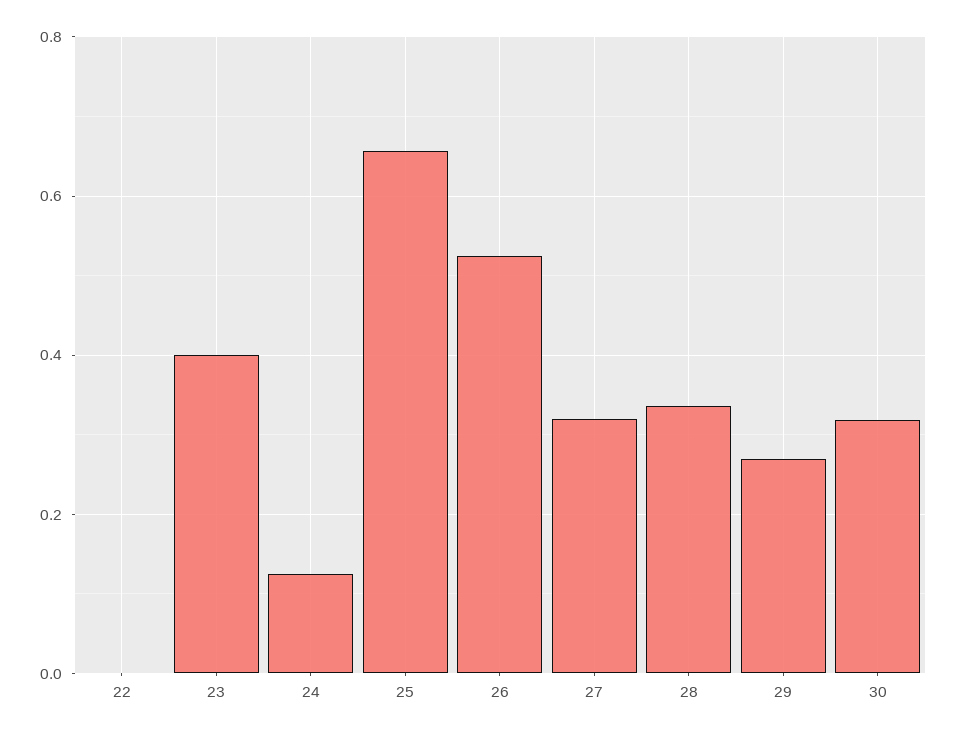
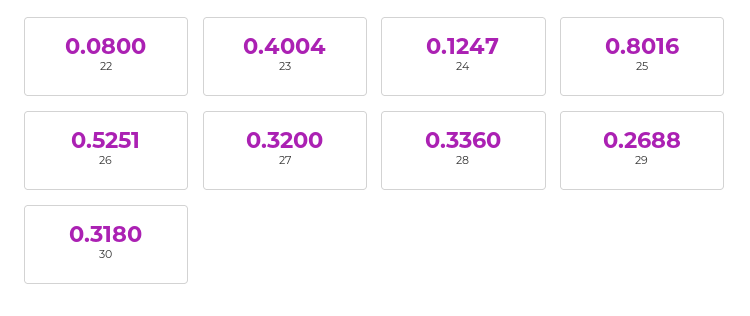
  {
-   "22": 0,
+   "22": 0.08,
    "23": 0.4004,
    "24": 0.1247,
-   "25": 0.66,
+   "25": 0.8016,
    "26": 0.5251,
    "27": 0.32,
    "28": 0.336,
    "29": 0.2688,
    "30": 0.318
  }

